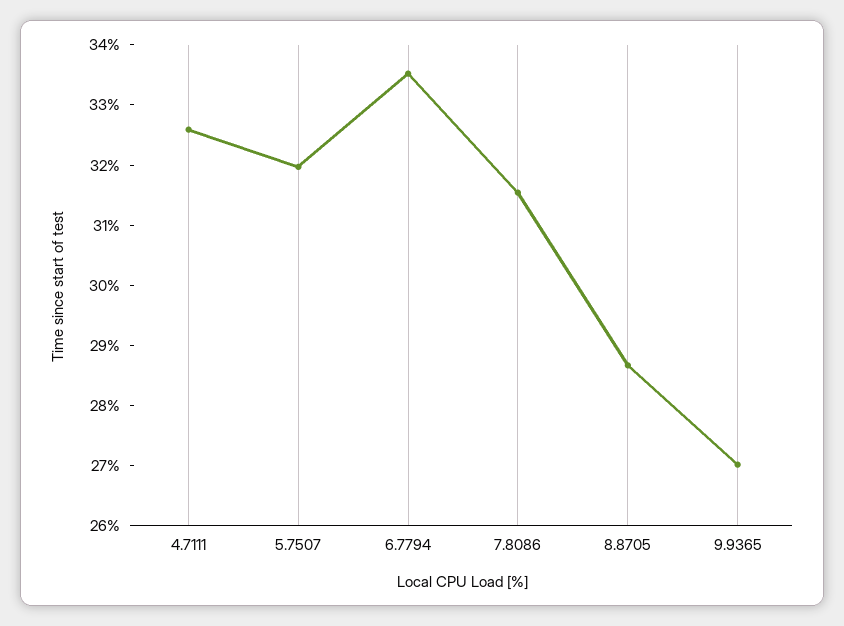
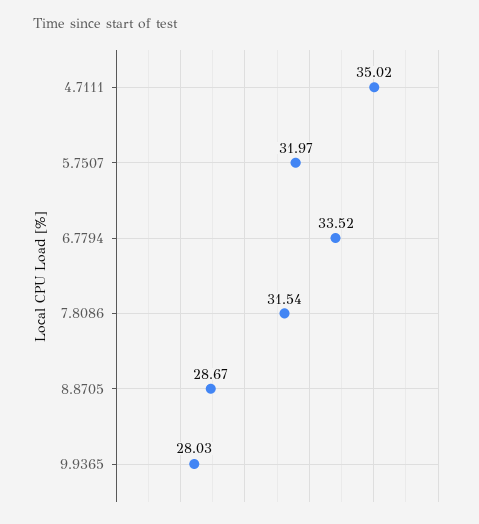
  {
-   "4.7111": 32.6,
+   "4.7111": 35.02,
    "5.7507": 31.97,
    "6.7794": 33.52,
    "7.8086": 31.54,
    "8.8705": 28.67,
-   "9.9365": 27
+   "9.9365": 28.03
  }

